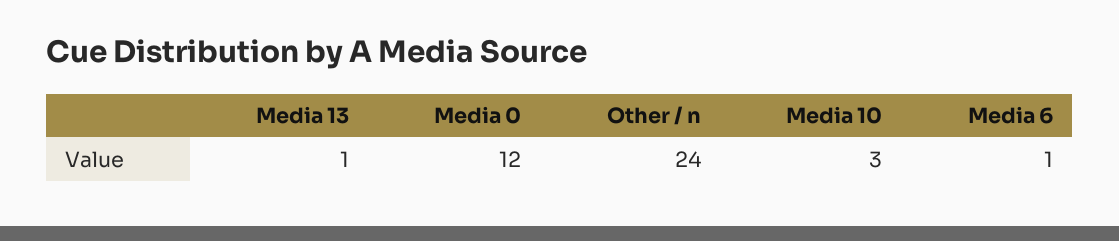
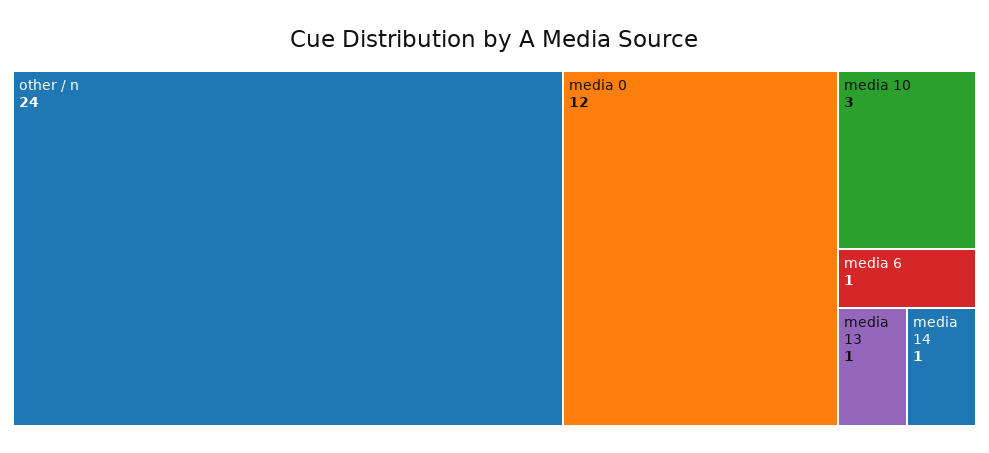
  {
    "Media 13": 1,
    "Media 0": 12,
    "Other / n": 24,
    "Media 10": 3,
-   "Media 6": 1
+   "Media 6": 1,
+   "media 14": 1
  }

